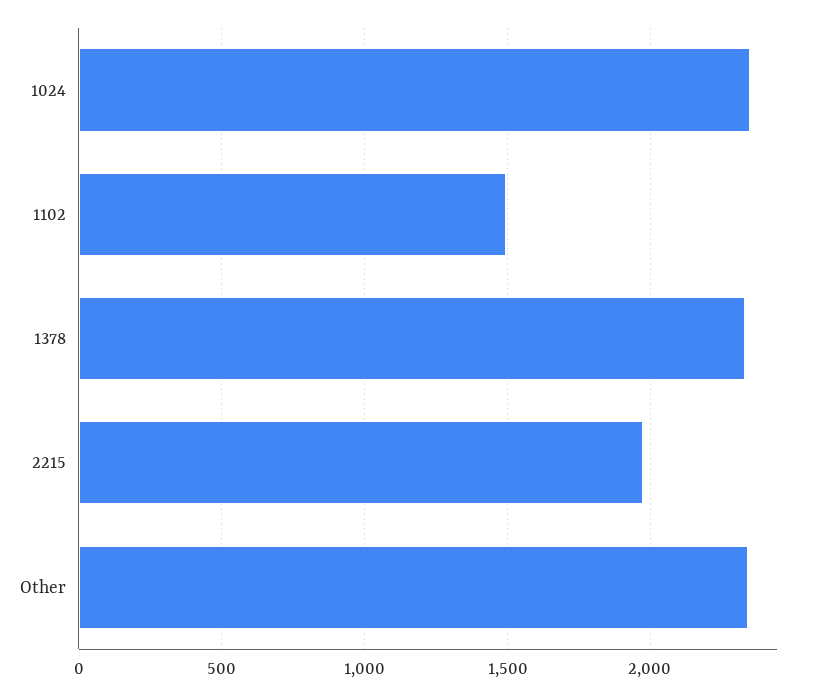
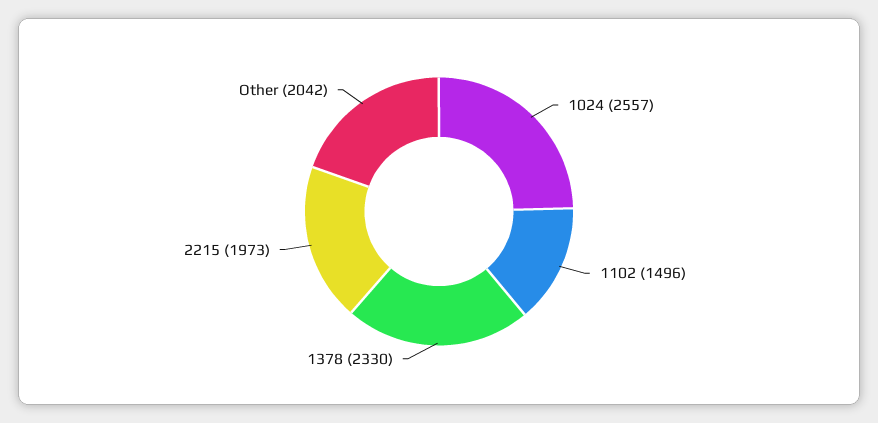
  {
-   "1024": 2350,
+   "1024": 2557,
    "1102": 1496,
    "1378": 2330,
    "2215": 1973,
-   "Other": 2350
+   "Other": 2042
  }

